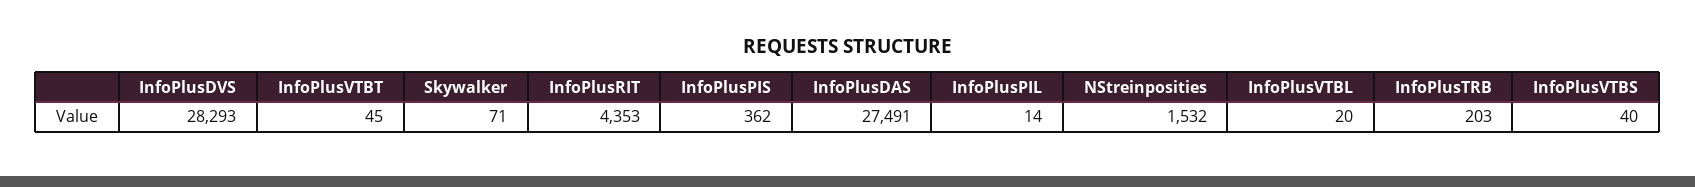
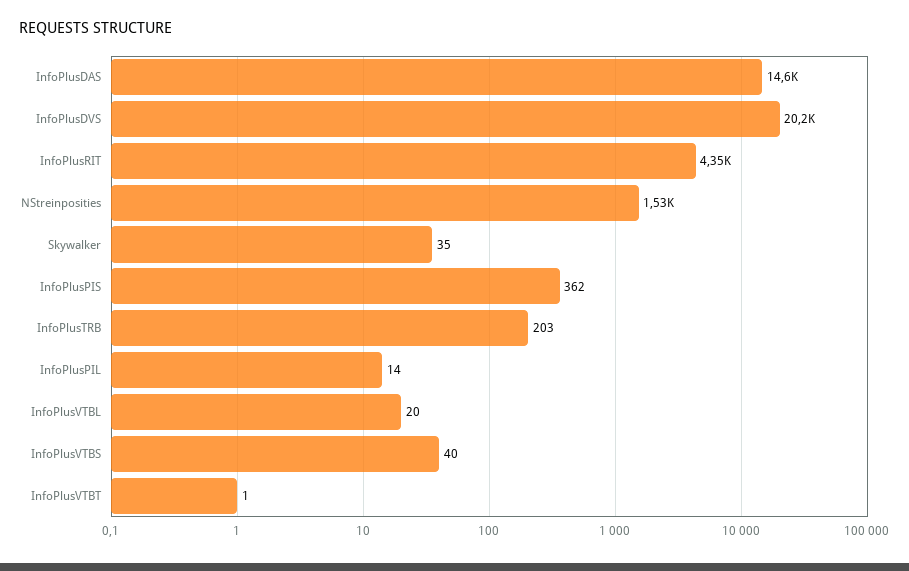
  {
-   "InfoPlusDVS": 28293,
+   "InfoPlusDVS": 20200,
-   "InfoPlusVTBT": 45,
+   "InfoPlusVTBT": 1,
-   "Skywalker": 71,
+   "Skywalker": 35,
    "InfoPlusRIT": 4353,
    "InfoPlusPIS": 362,
-   "InfoPlusDAS": 27491,
+   "InfoPlusDAS": 14600,
    "InfoPlusPIL": 14,
    "NStreinposities": 1532,
    "InfoPlusVTBL": 20,
    "InfoPlusTRB": 203,
    "InfoPlusVTBS": 40
  }

